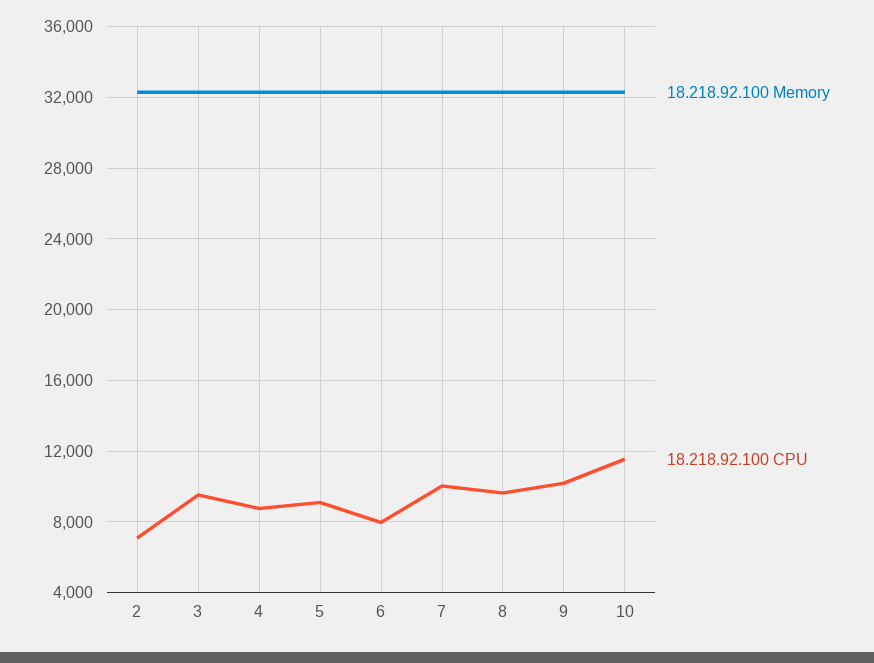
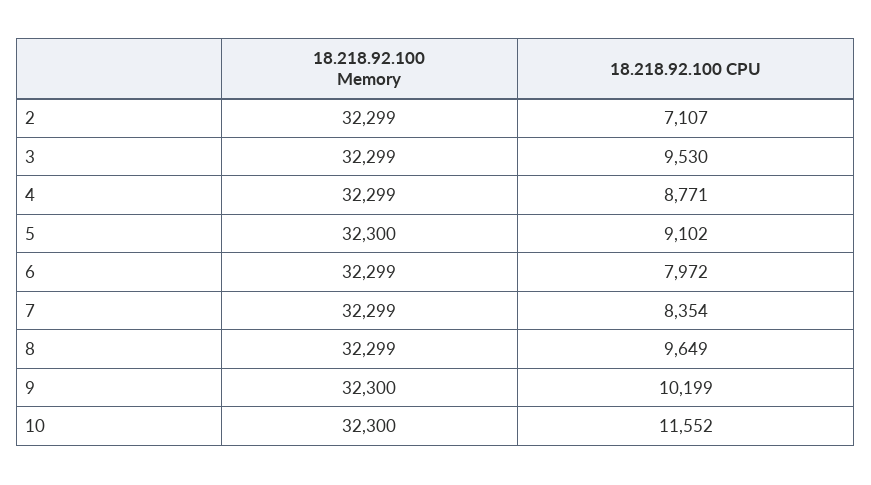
  {
    "18.218.92.100 Memory": {
      "2": 32299,
      "3": 32299,
      "4": 32299,
      "5": 32300,
      "6": 32299,
      "7": 32299,
      "8": 32299,
      "9": 32300,
      "10": 32300
    },
    "18.218.92.100 CPU": {
      "2": 7107,
      "3": 9530,
      "4": 8771,
      "5": 9102,
      "6": 7972,
-     "7": 10000,
+     "7": 8354,
      "8": 9649,
      "9": 10199,
      "10": 11552
    }
  }

